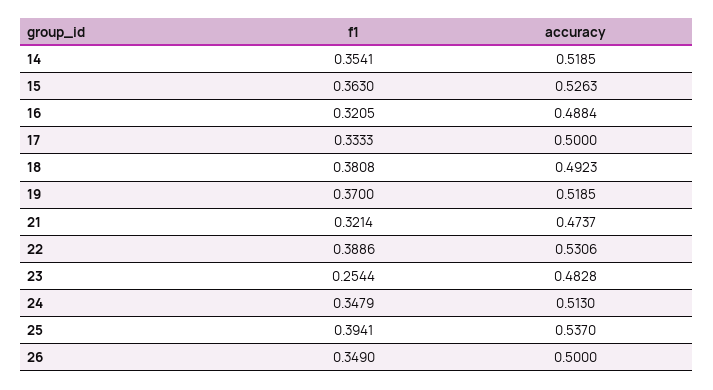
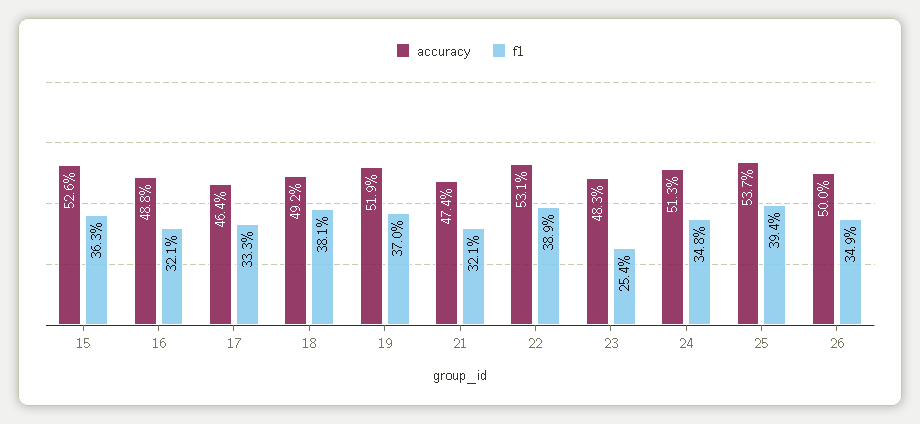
  {
    "f1": {
-     "14": 0.3541,
      "15": 0.363,
      "16": 0.3205,
      "17": 0.3333,
      "18": 0.3808,
      "19": 0.37,
      "21": 0.3214,
      "22": 0.3886,
      "23": 0.2544,
      "24": 0.3479,
      "25": 0.3941,
      "26": 0.349
    },
    "accuracy": {
-     "14": 0.5185,
      "15": 0.5263,
      "16": 0.4884,
-     "17": 0.5,
+     "17": 0.464,
      "18": 0.4923,
      "19": 0.5185,
      "21": 0.4737,
      "22": 0.5306,
      "23": 0.4828,
      "24": 0.513,
      "25": 0.537,
      "26": 0.5
    }
  }

